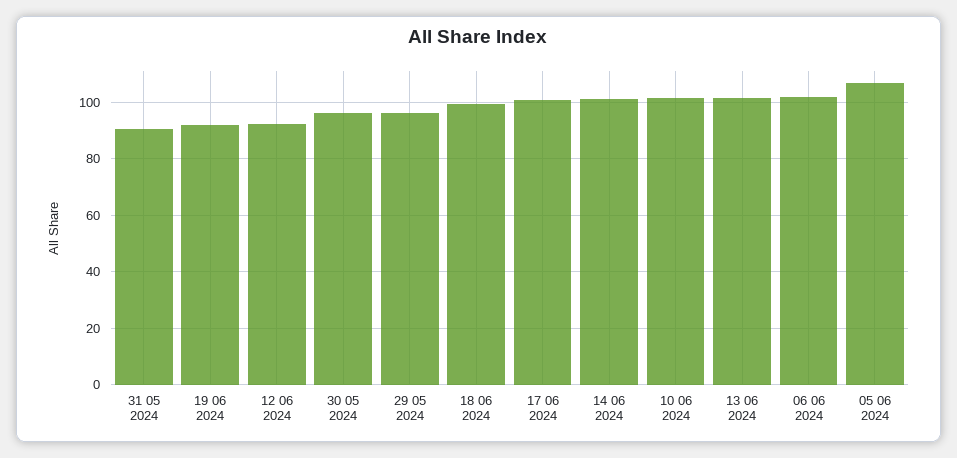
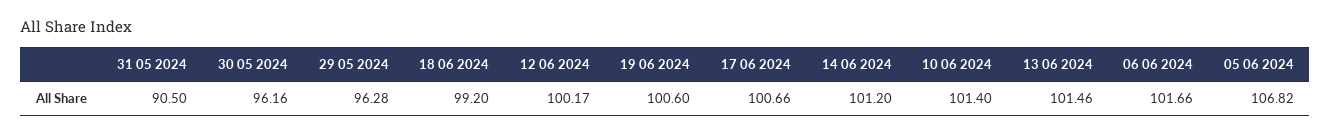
  {
    "31 05 2024": 90.5,
-   "19 06 2024": 92.5,
+   "19 06 2024": 100.6,
-   "12 06 2024": 92.5,
+   "12 06 2024": 100.17,
    "30 05 2024": 96.16,
    "29 05 2024": 96.28,
    "18 06 2024": 99.2,
    "17 06 2024": 100.66,
    "14 06 2024": 101.2,
    "10 06 2024": 101.4,
    "13 06 2024": 101.46,
    "06 06 2024": 101.66,
    "05 06 2024": 106.82
  }

